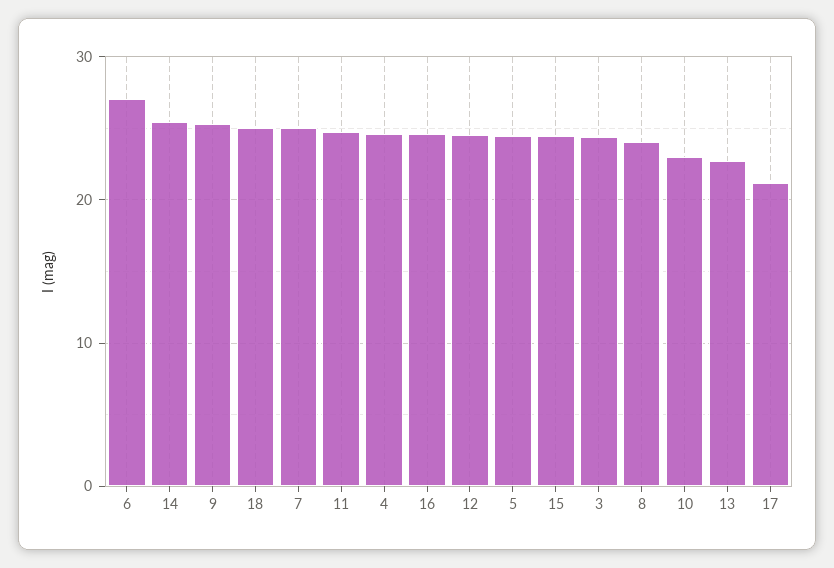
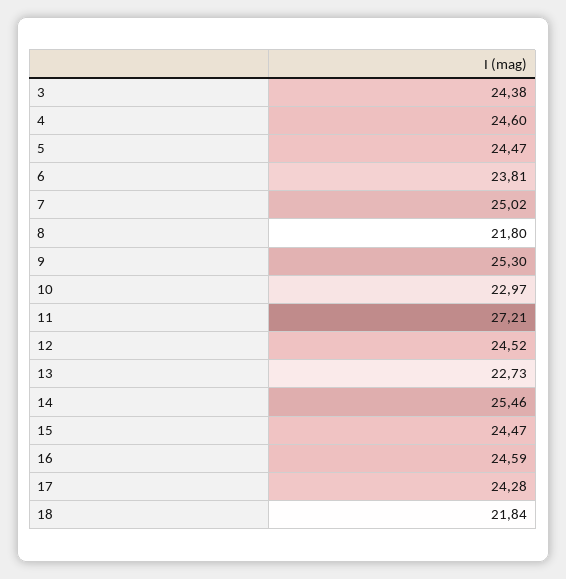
  {
-   "6": 27,
+   "6": 23.81,
    "14": 25.46,
    "9": 25.3,
-   "18": 25,
+   "18": 21.84,
    "7": 25.02,
-   "11": 25,
+   "11": 27.21,
    "4": 24.6,
    "16": 24.59,
    "12": 24.52,
    "5": 24.47,
    "15": 24.47,
    "3": 24.38,
-   "8": 24,
+   "8": 21.8,
    "10": 22.97,
    "13": 22.73,
-   "17": 21
+   "17": 24.28
  }

